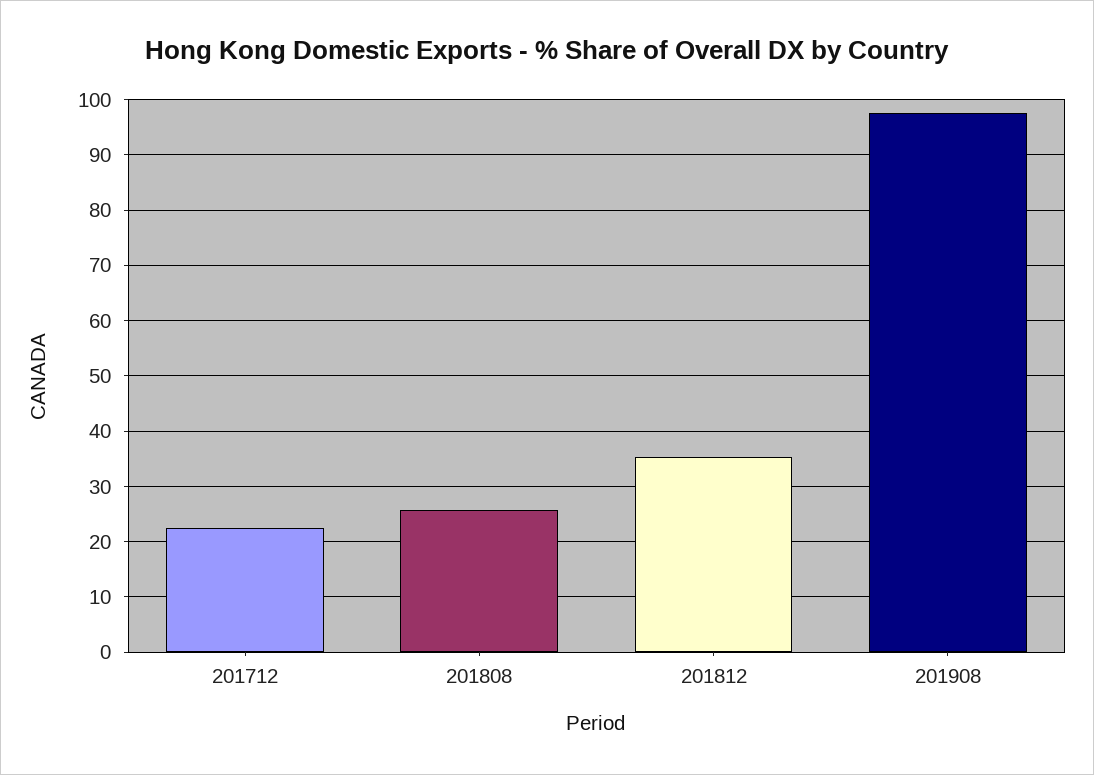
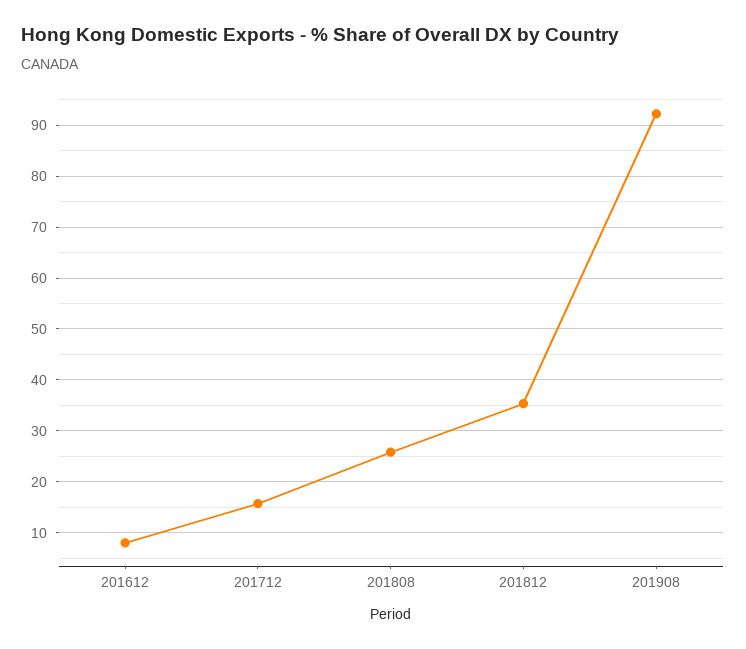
  {
-   "201712": 22,
+   "201712": 16,
    "201808": 26,
    "201812": 36,
-   "201908": 98
+   "201908": 92,
+   "201612": 8
  }

